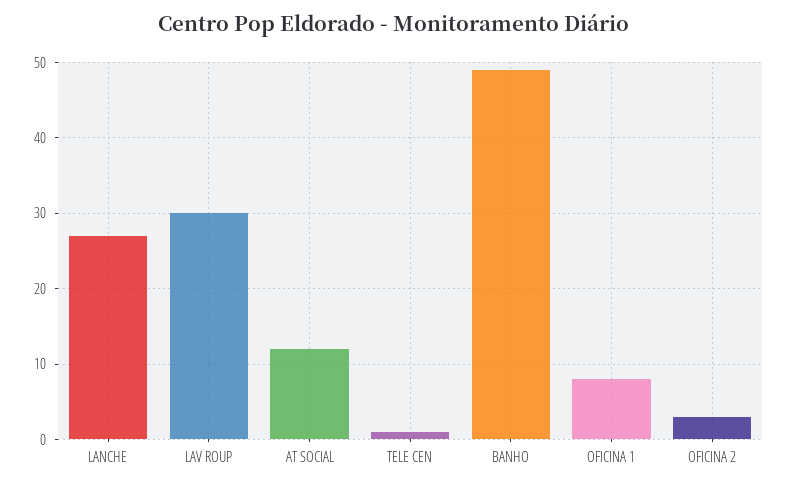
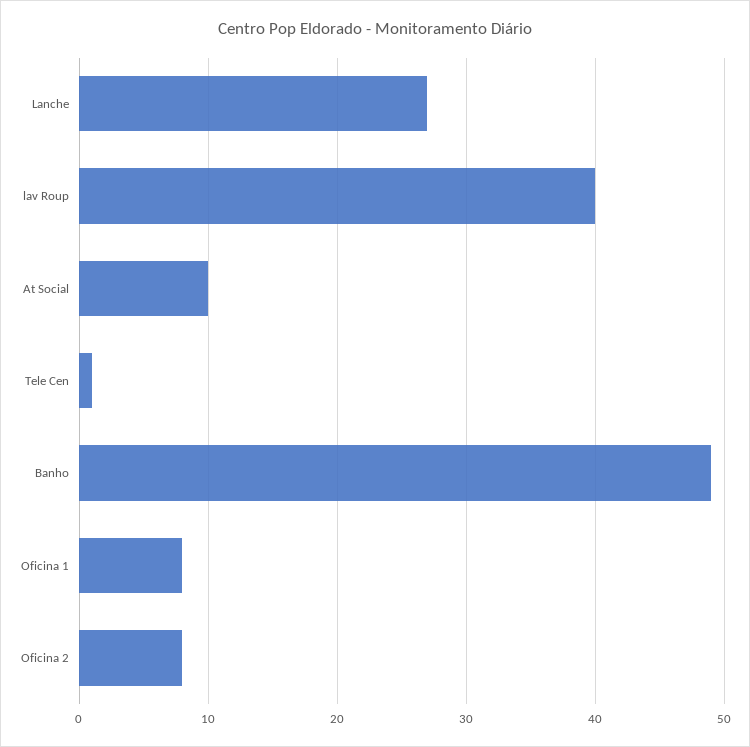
  {
    "LANCHE": 27,
-   "LAV ROUP": 30,
+   "LAV ROUP": 40,
-   "AT SOCIAL": 12,
+   "AT SOCIAL": 10,
    "TELE CEN": 1,
    "BANHO": 49,
    "OFICINA 1": 8,
-   "OFICINA 2": 3
+   "OFICINA 2": 8
  }

